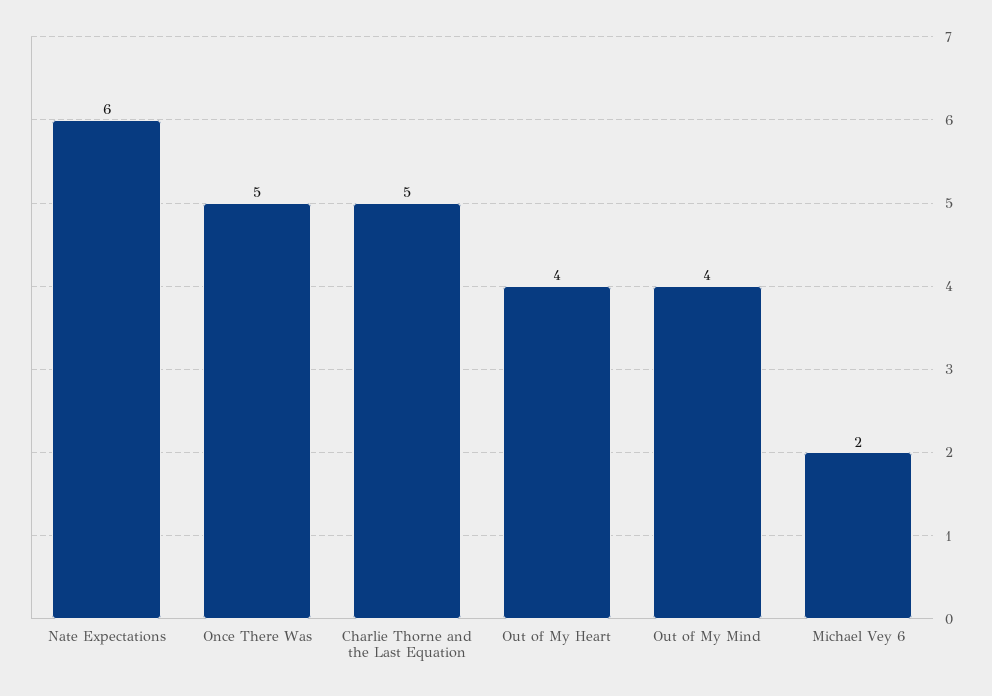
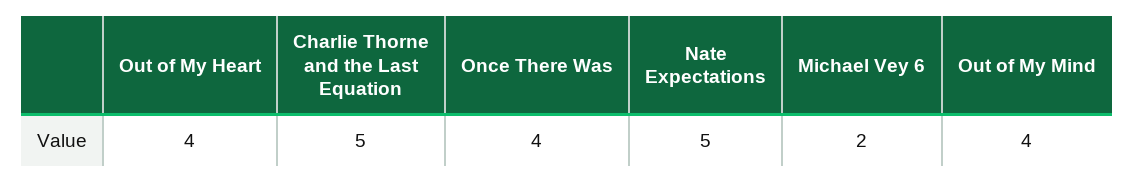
  {
-   "Nate Expectations": 6,
+   "Nate Expectations": 5,
-   "Once There Was": 5,
+   "Once There Was": 4,
    "Charlie Thorne and the Last Equation": 5,
    "Out of My Heart": 4,
    "Out of My Mind": 4,
    "Michael Vey 6": 2
  }

